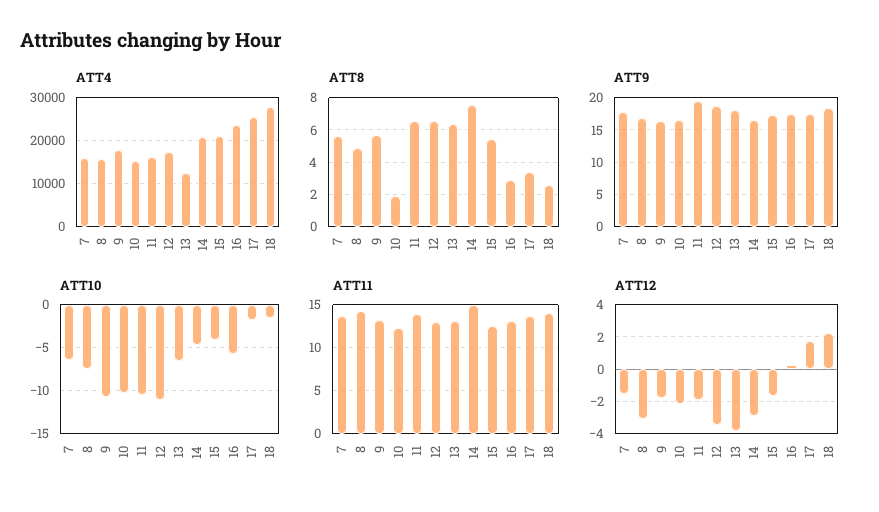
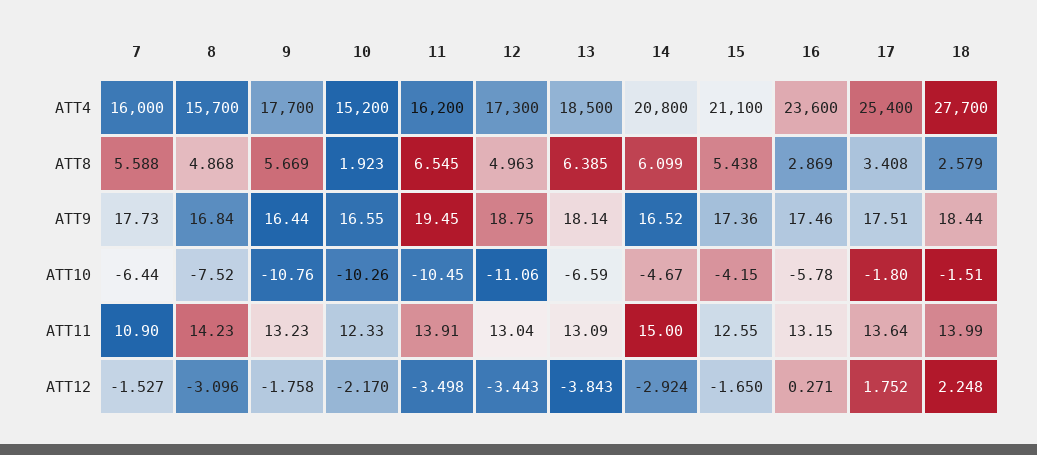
  {
    "ATT4": {
      "7": 16000,
      "8": 15700,
      "9": 17700,
      "10": 15200,
      "11": 16200,
      "12": 17300,
-     "13": 12000,
+     "13": 18500,
      "14": 20800,
      "15": 21100,
      "16": 23600,
      "17": 25400,
      "18": 27700
    },
    "ATT8": {
      "7": 5.588,
      "8": 4.868,
      "9": 5.669,
      "10": 1.923,
      "11": 6.545,
-     "12": 6.5,
+     "12": 4.963,
      "13": 6.385,
-     "14": 7.5,
+     "14": 6.099,
      "15": 5.438,
      "16": 2.869,
      "17": 3.408,
      "18": 2.579
    },
    "ATT9": {
      "7": 17.73,
      "8": 16.84,
      "9": 16.44,
      "10": 16.55,
      "11": 19.45,
      "12": 18.75,
      "13": 18.14,
      "14": 16.52,
      "15": 17.36,
      "16": 17.46,
      "17": 17.51,
      "18": 18.44
    },
    "ATT10": {
      "7": -6.44,
      "8": -7.52,
      "9": -10.76,
      "10": -10.26,
      "11": -10.45,
      "12": -11.06,
      "13": -6.59,
      "14": -4.67,
      "15": -4.15,
      "16": -5.78,
      "17": -1.8,
      "18": -1.51
    },
    "ATT11": {
-     "7": 14,
+     "7": 10.9,
      "8": 14.23,
      "9": 13.23,
      "10": 12.33,
      "11": 13.91,
      "12": 13.04,
      "13": 13.09,
      "14": 15,
      "15": 12.55,
      "16": 13.15,
      "17": 13.64,
      "18": 13.99
    },
    "ATT12": {
      "7": -1.527,
      "8": -3.096,
      "9": -1.758,
      "10": -2.17,
-     "11": -2,
+     "11": -3.498,
      "12": -3.443,
      "13": -3.843,
      "14": -2.924,
      "15": -1.65,
      "16": 0.271,
      "17": 1.752,
      "18": 2.248
    }
  }

